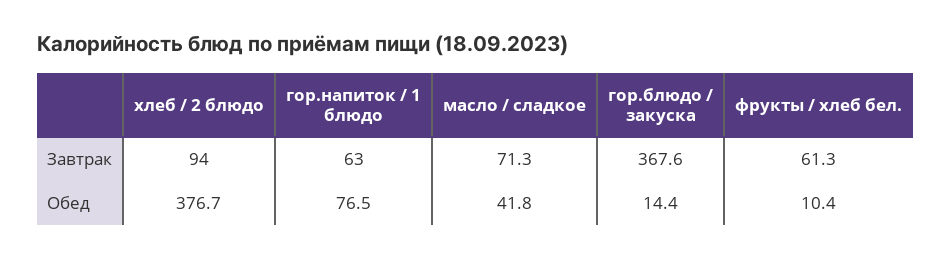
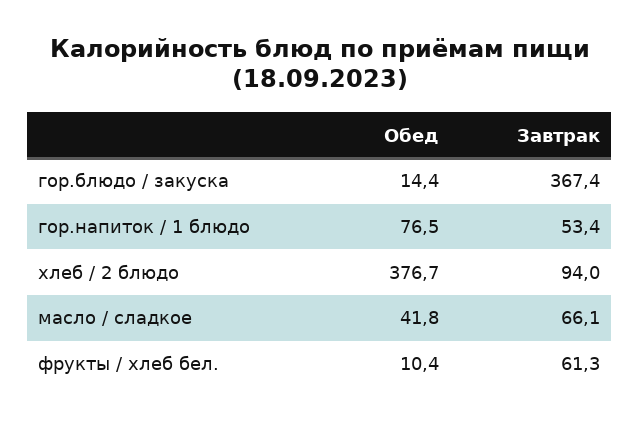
  {
    "хлеб / 2 блюдо": {
      "Завтрак": 94,
      "Обед": 376.7
    },
    "гор.напиток / 1 блюдо": {
-     "Завтрак": 63,
+     "Завтрак": 53.4,
      "Обед": 76.5
    },
    "масло / сладкое": {
-     "Завтрак": 71.3,
+     "Завтрак": 66.1,
      "Обед": 41.8
    },
    "гор.блюдо / закуска": {
-     "Завтрак": 367.6,
+     "Завтрак": 367.4,
      "Обед": 14.4
    },
    "фрукты / хлеб бел.": {
      "Завтрак": 61.3,
      "Обед": 10.4
    }
  }

